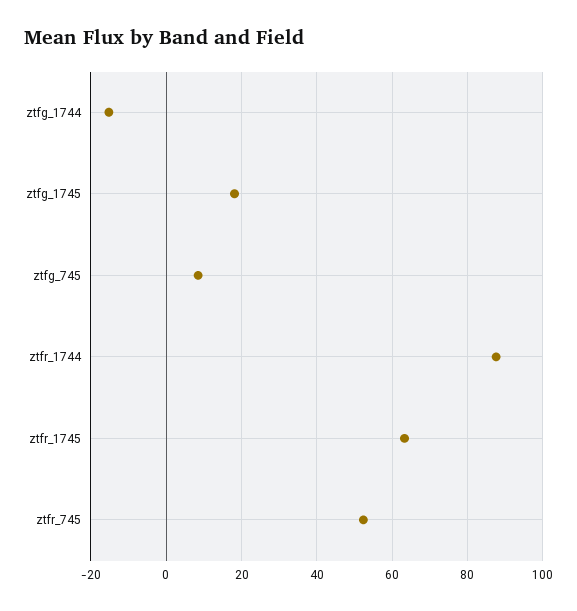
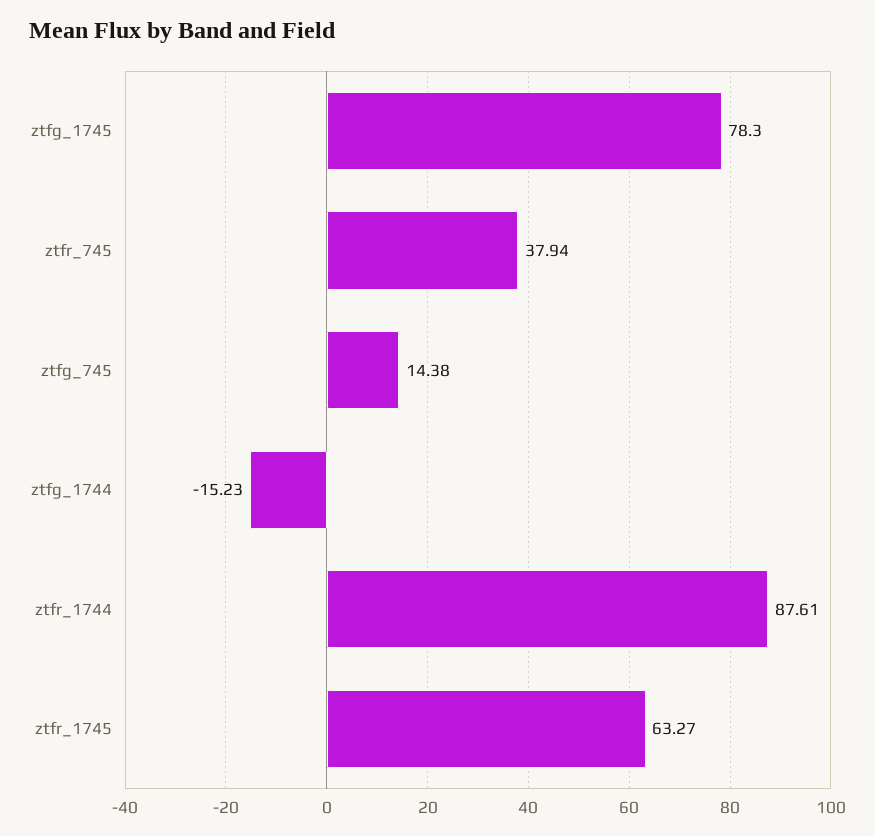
  {
    "ztfg_1744": -15.23,
-   "ztfg_1745": 18,
+   "ztfg_1745": 78.3,
-   "ztfg_745": 8,
+   "ztfg_745": 14.38,
    "ztfr_1744": 87.61,
    "ztfr_1745": 63.27,
-   "ztfr_745": 52
+   "ztfr_745": 37.94
  }

